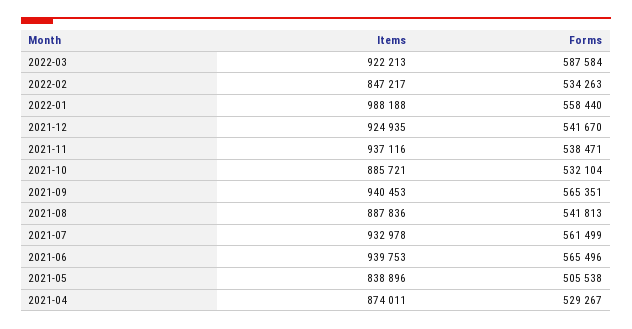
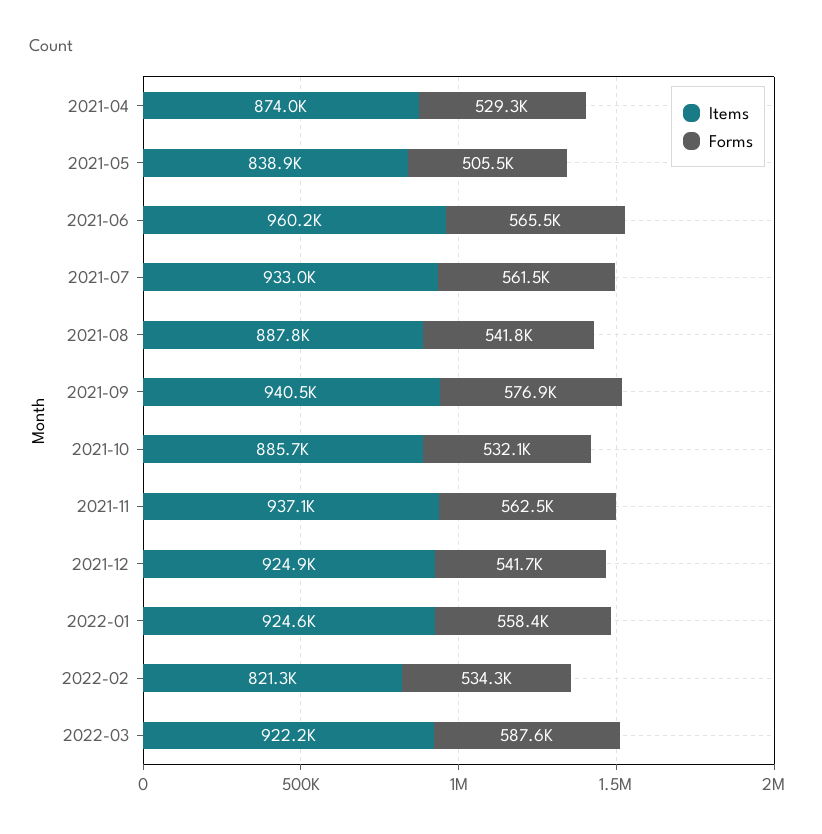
  {
    "Items": {
      "2022-03": 922213,
-     "2022-02": 847217,
+     "2022-02": 821300,
-     "2022-01": 988188,
+     "2022-01": 924600,
      "2021-12": 924935,
      "2021-11": 937116,
      "2021-10": 885721,
      "2021-09": 940453,
      "2021-08": 887836,
      "2021-07": 932978,
-     "2021-06": 939753,
+     "2021-06": 960200,
      "2021-05": 838896,
      "2021-04": 874011
    },
    "Forms": {
      "2022-03": 587584,
      "2022-02": 534263,
      "2022-01": 558440,
      "2021-12": 541670,
-     "2021-11": 538471,
+     "2021-11": 562500,
      "2021-10": 532104,
-     "2021-09": 565351,
+     "2021-09": 576900,
      "2021-08": 541813,
      "2021-07": 561499,
      "2021-06": 565496,
      "2021-05": 505538,
      "2021-04": 529267
    }
  }

